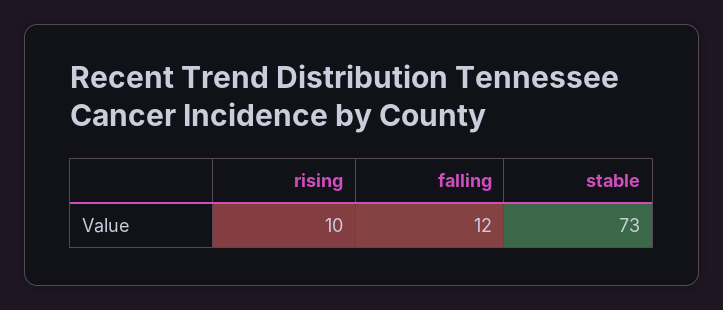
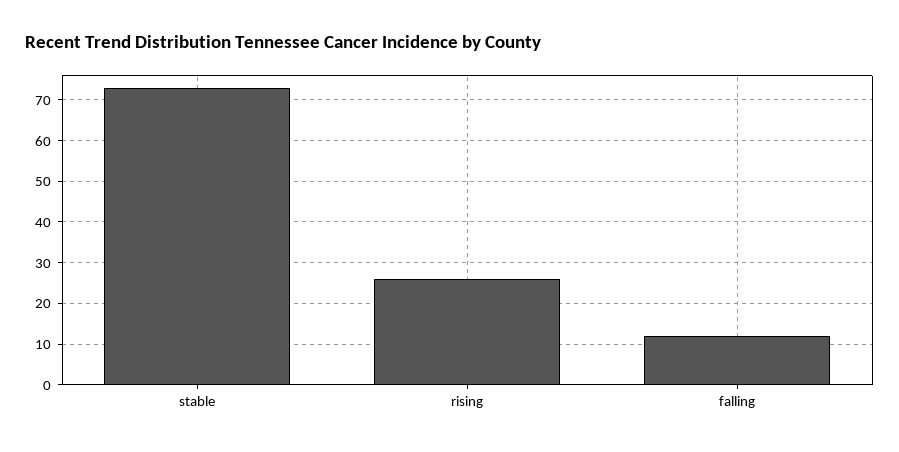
  {
-   "rising": 10,
+   "rising": 25,
    "falling": 12,
    "stable": 73
  }

